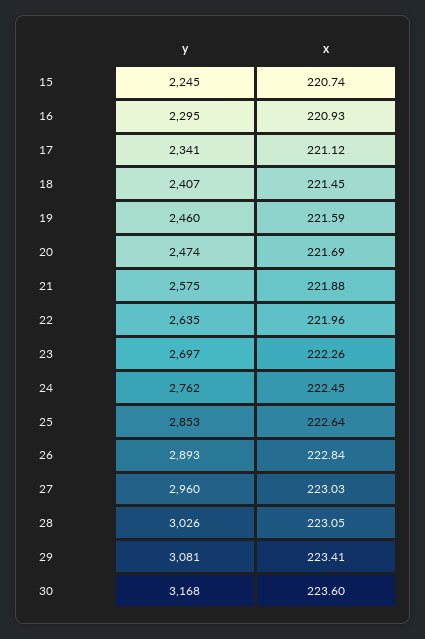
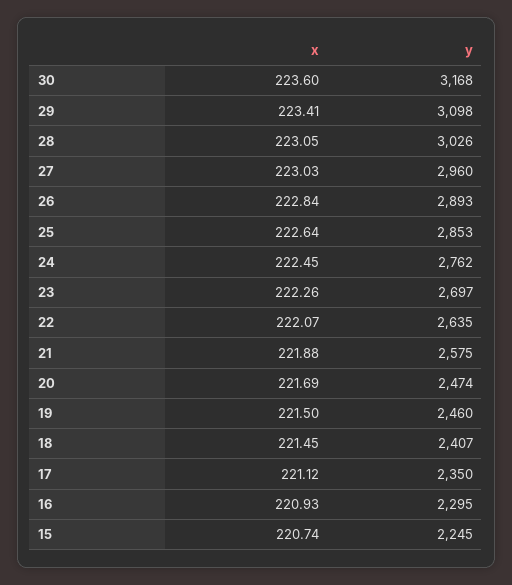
  {
    "y": {
      "15": 2245,
      "16": 2295,
-     "17": 2341,
+     "17": 2350,
      "18": 2407,
      "19": 2460,
      "20": 2474,
      "21": 2575,
      "22": 2635,
      "23": 2697,
      "24": 2762,
      "25": 2853,
      "26": 2893,
      "27": 2960,
      "28": 3026,
-     "29": 3081,
+     "29": 3098,
      "30": 3168
    },
    "x": {
      "15": 220.74,
      "16": 220.93,
      "17": 221.12,
      "18": 221.45,
-     "19": 221.59,
+     "19": 221.5,
      "20": 221.69,
      "21": 221.88,
-     "22": 221.96,
+     "22": 222.07,
      "23": 222.26,
      "24": 222.45,
      "25": 222.64,
      "26": 222.84,
      "27": 223.03,
      "28": 223.05,
      "29": 223.41,
      "30": 223.6
    }
  }

